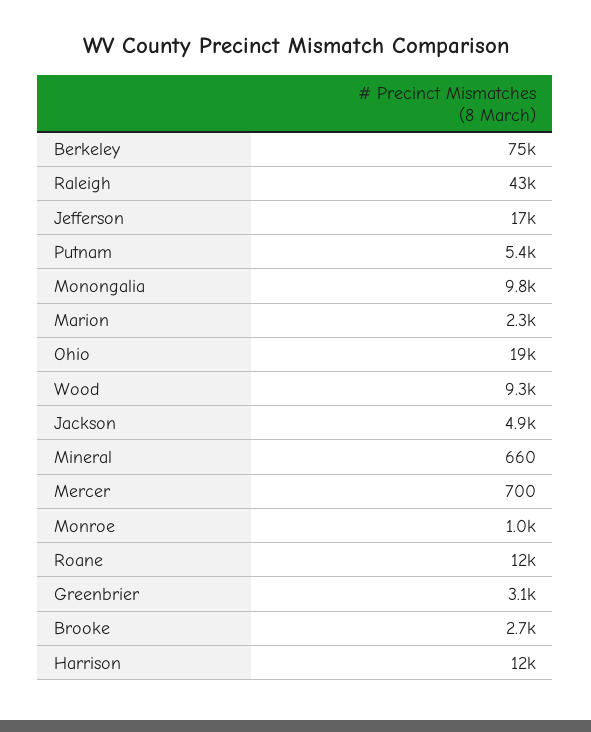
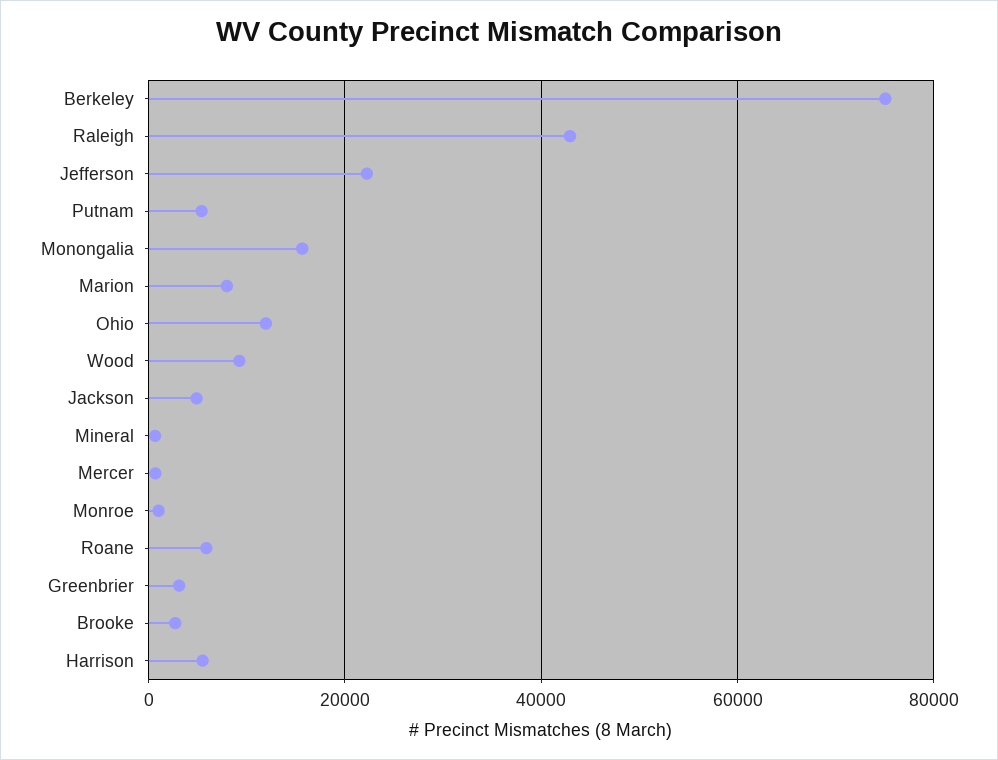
  {
    "Berkeley": 75000,
    "Raleigh": 43000,
-   "Jefferson": 17000,
+   "Jefferson": 22000,
    "Putnam": 5400,
-   "Monongalia": 9800,
+   "Monongalia": 16000,
-   "Marion": 2300,
+   "Marion": 8000,
-   "Ohio": 19000,
+   "Ohio": 12000,
    "Wood": 9300,
    "Jackson": 4900,
    "Mineral": 660,
    "Mercer": 700,
    "Monroe": 1000,
-   "Roane": 12000,
+   "Roane": 6000,
    "Greenbrier": 3100,
    "Brooke": 2700,
-   "Harrison": 12000
+   "Harrison": 6000
  }

